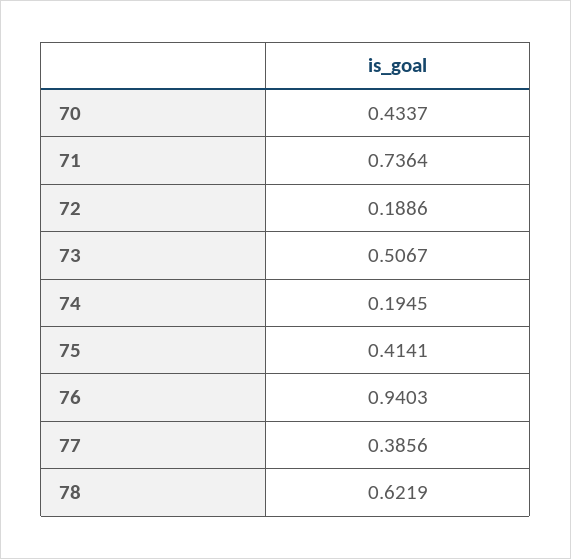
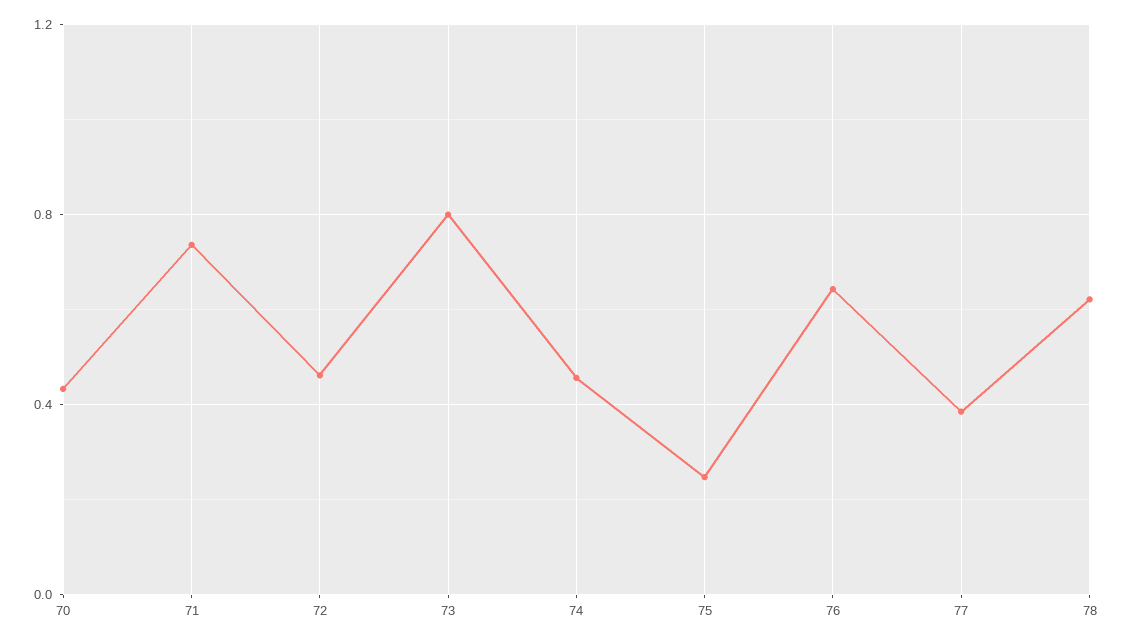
  {
    "70": 0.4337,
    "71": 0.7364,
-   "72": 0.1886,
+   "72": 0.45,
-   "73": 0.5067,
+   "73": 0.8,
-   "74": 0.1945,
+   "74": 0.45,
-   "75": 0.4141,
+   "75": 0.25,
-   "76": 0.9403,
+   "76": 0.65,
    "77": 0.3856,
    "78": 0.6219
  }

